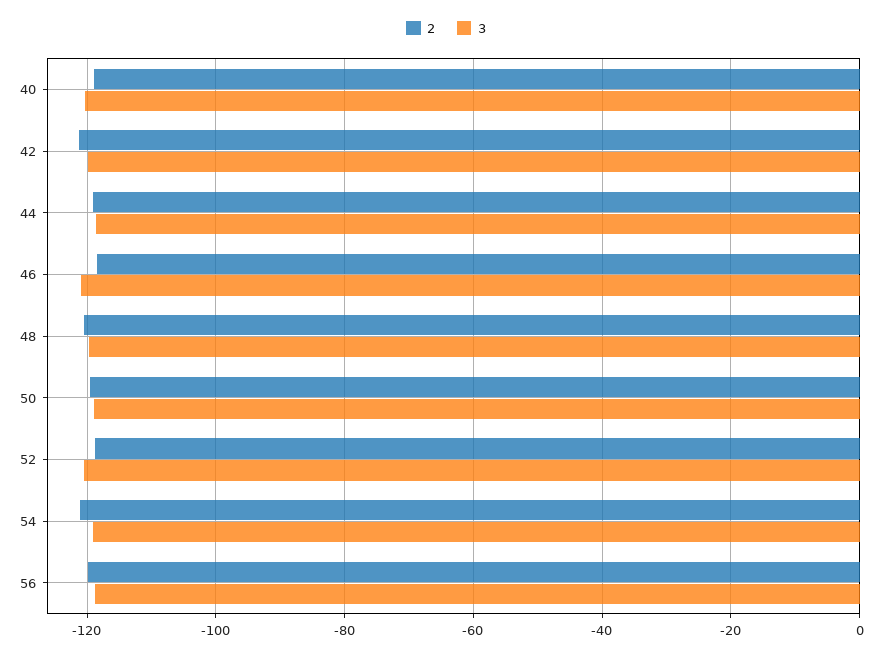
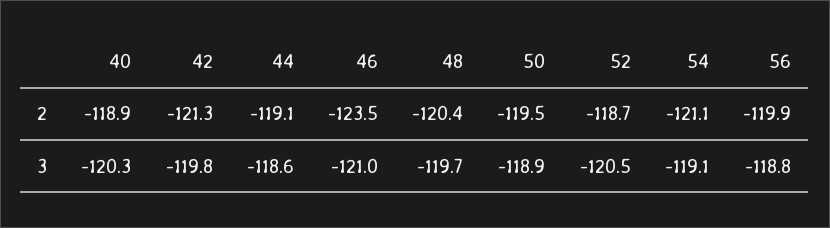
  {
    "2": {
      "40": -118.9,
      "42": -121.3,
      "44": -119.1,
-     "46": -118,
+     "46": -123.5,
      "48": -120.4,
      "50": -119.5,
      "52": -118.7,
      "54": -121.1,
      "56": -119.9
    },
    "3": {
      "40": -120.3,
      "42": -119.8,
      "44": -118.6,
      "46": -121,
      "48": -119.7,
      "50": -118.9,
      "52": -120.5,
      "54": -119.1,
      "56": -118.8
    }
  }

